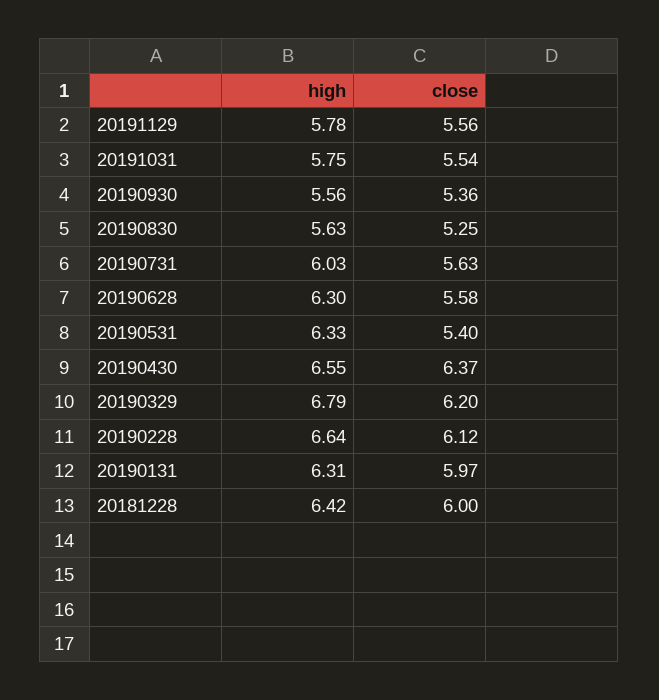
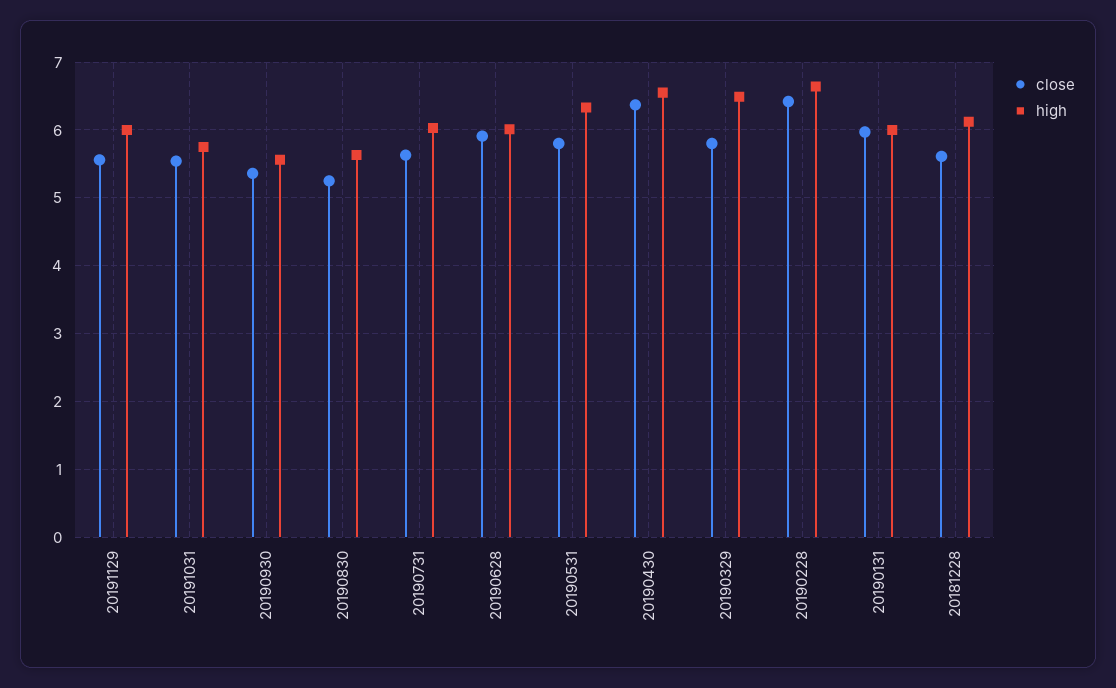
  {
    "high": {
-     "20191129": 5.78,
+     "20191129": 6,
      "20191031": 5.75,
      "20190930": 5.56,
      "20190830": 5.63,
      "20190731": 6.03,
-     "20190628": 6.3,
+     "20190628": 6,
      "20190531": 6.33,
      "20190430": 6.55,
-     "20190329": 6.79,
+     "20190329": 6.5,
      "20190228": 6.64,
-     "20190131": 6.31,
+     "20190131": 6,
-     "20181228": 6.42
+     "20181228": 6.1
    },
    "close": {
      "20191129": 5.56,
      "20191031": 5.54,
      "20190930": 5.36,
      "20190830": 5.25,
      "20190731": 5.63,
-     "20190628": 5.58,
+     "20190628": 5.9,
-     "20190531": 5.4,
+     "20190531": 5.8,
      "20190430": 6.37,
-     "20190329": 6.2,
+     "20190329": 5.8,
-     "20190228": 6.12,
+     "20190228": 6.4,
      "20190131": 5.97,
-     "20181228": 6
+     "20181228": 5.6
    }
  }

